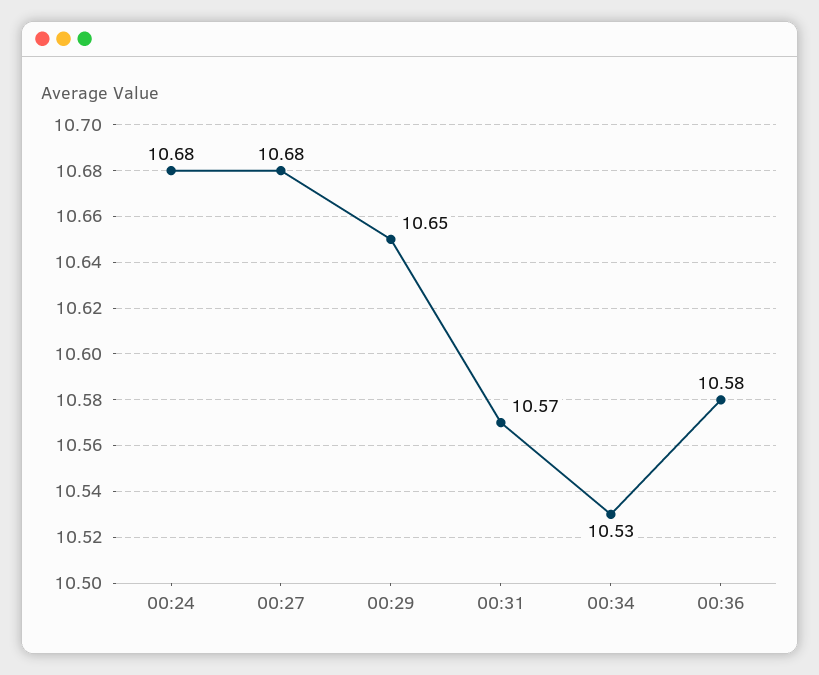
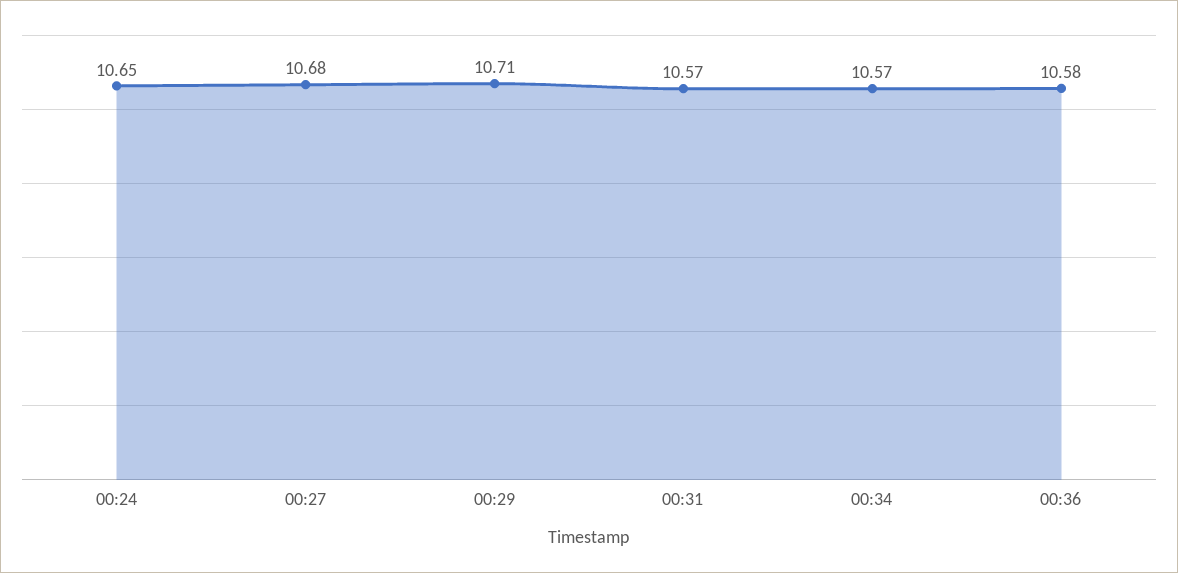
  {
-   "00:24": 10.68,
+   "00:24": 10.65,
    "00:27": 10.68,
-   "00:29": 10.65,
+   "00:29": 10.71,
    "00:31": 10.57,
-   "00:34": 10.53,
+   "00:34": 10.57,
    "00:36": 10.58
  }

